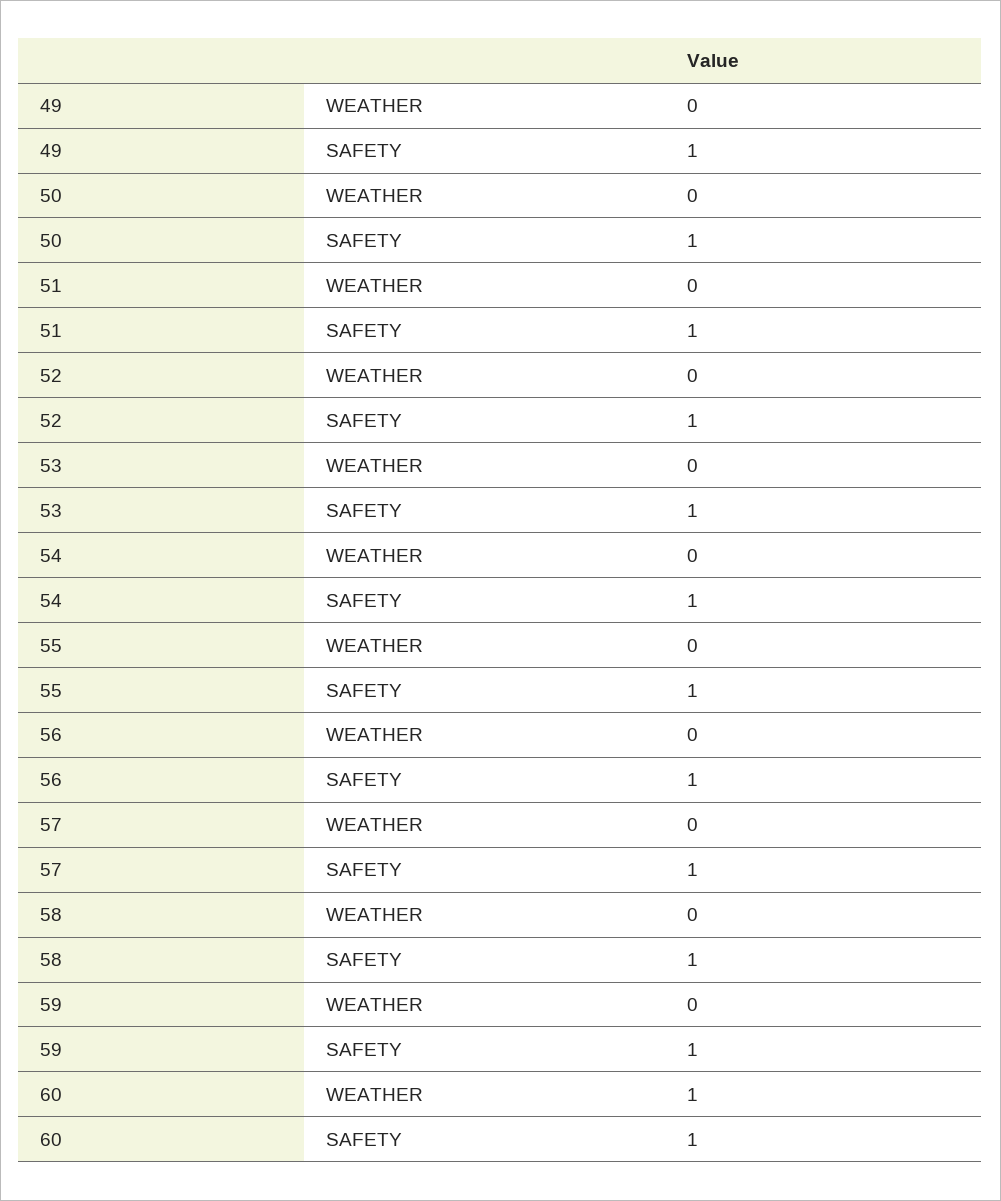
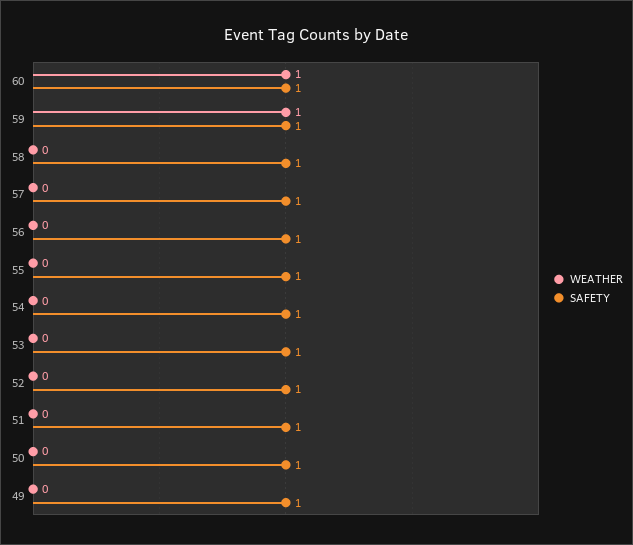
  {
    "WEATHER": {
      "49": 0,
      "50": 0,
      "51": 0,
      "52": 0,
      "53": 0,
      "54": 0,
      "55": 0,
      "56": 0,
      "57": 0,
      "58": 0,
-     "59": 0,
+     "59": 1,
      "60": 1
    },
    "SAFETY": {
      "49": 1,
      "50": 1,
      "51": 1,
      "52": 1,
      "53": 1,
      "54": 1,
      "55": 1,
      "56": 1,
      "57": 1,
      "58": 1,
      "59": 1,
      "60": 1
    }
  }

